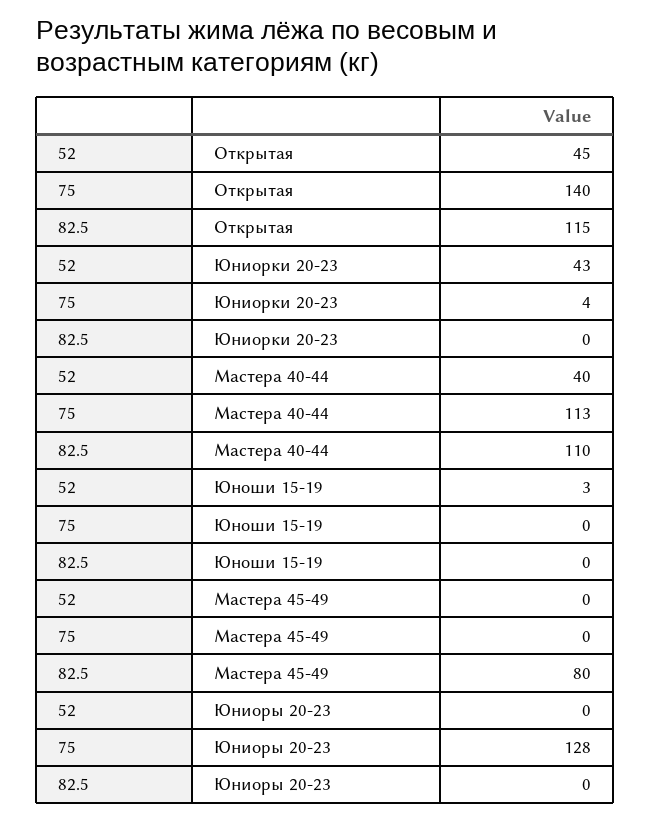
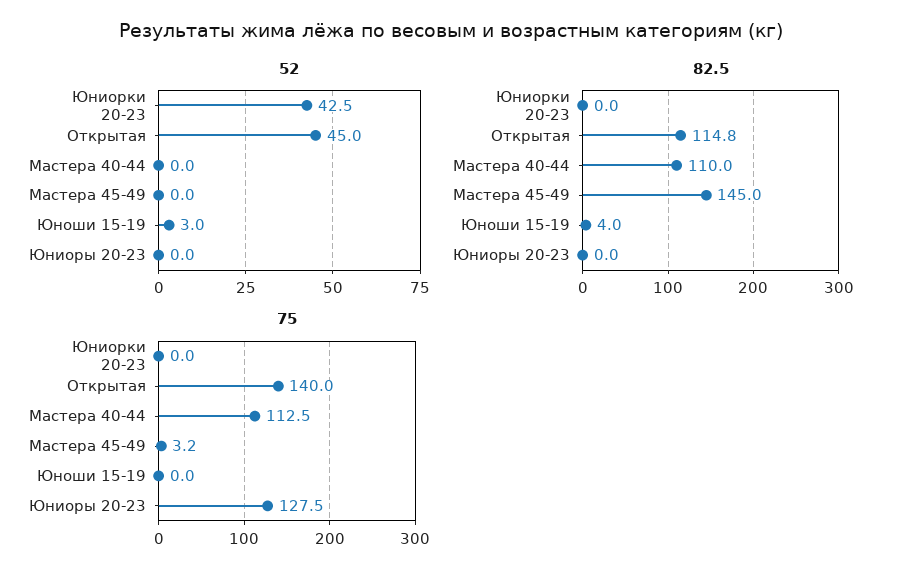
  {
    "52": {
      "Открытая": 45,
      "Юниорки 20-23": 42.5,
-     "Мастера 40-44": 40,
+     "Мастера 40-44": 0,
      "Юноши 15-19": 3,
      "Мастера 45-49": 0,
      "Юниоры 20-23": 0
    },
    "75": {
      "Открытая": 140,
-     "Юниорки 20-23": 4,
+     "Юниорки 20-23": 0,
      "Мастера 40-44": 112.5,
      "Юноши 15-19": 0,
-     "Мастера 45-49": 0,
+     "Мастера 45-49": 3.2,
      "Юниоры 20-23": 127.5
    },
    "82.5": {
      "Открытая": 114.8,
      "Юниорки 20-23": 0,
      "Мастера 40-44": 110,
-     "Юноши 15-19": 0,
+     "Юноши 15-19": 4,
-     "Мастера 45-49": 80,
+     "Мастера 45-49": 145,
      "Юниоры 20-23": 0
    }
  }

